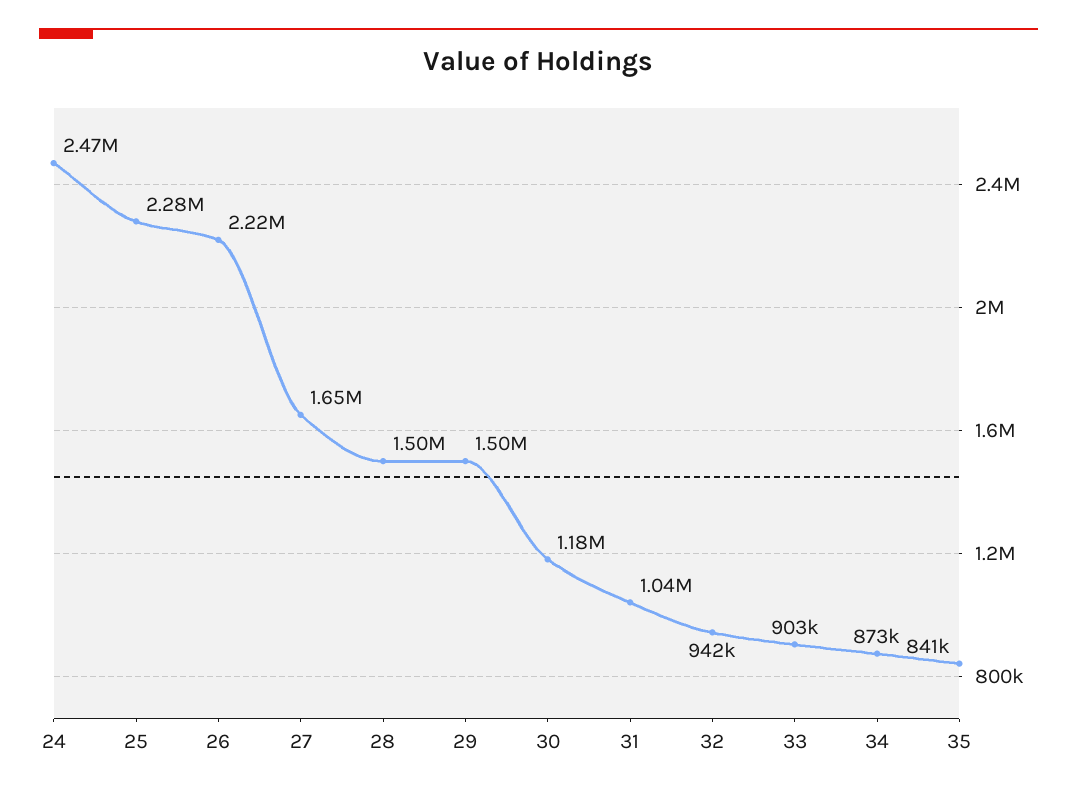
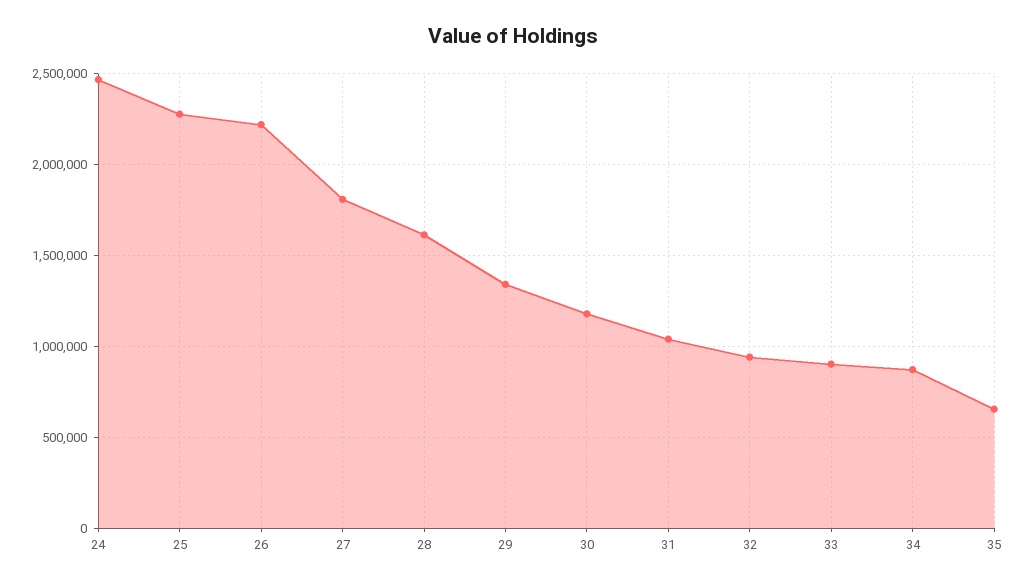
  {
    "24": 2470000,
    "25": 2280000,
    "26": 2220000,
-   "27": 1650000,
+   "27": 1800000,
-   "28": 1500000,
+   "28": 1600000,
-   "29": 1500000,
+   "29": 1350000,
    "30": 1180000,
    "31": 1040000,
    "32": 942000,
    "33": 903000,
    "34": 873000,
-   "35": 841000
+   "35": 650000
  }

